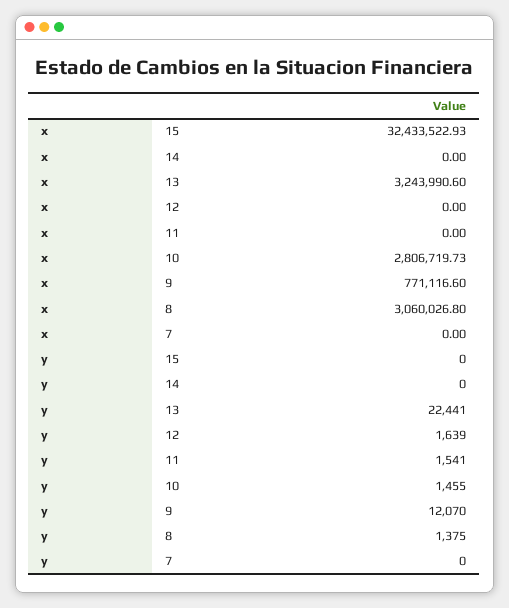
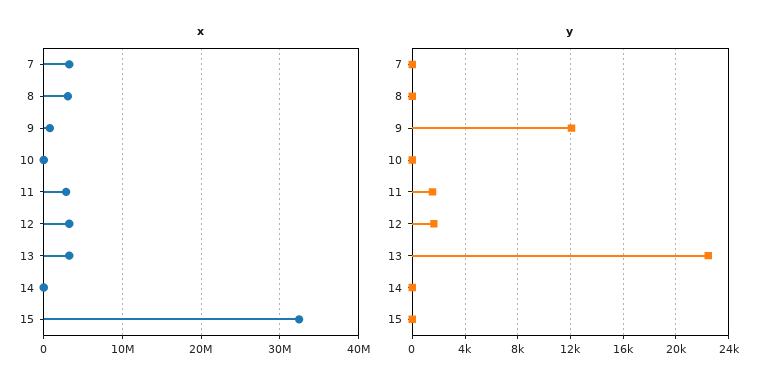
  {
    "x": {
      "15": 32433522.93,
      "14": 0,
      "13": 3243990.6,
-     "12": 0,
+     "12": 3000000,
-     "11": 0,
+     "11": 3000000,
-     "10": 2806719.73,
+     "10": 0,
      "9": 771116.6,
      "8": 3060026.8,
-     "7": 0
+     "7": 3000000
    },
    "y": {
      "15": 0,
      "14": 0,
      "13": 22441,
      "12": 1639,
      "11": 1541,
-     "10": 1455,
+     "10": 0,
      "9": 12070,
-     "8": 1375,
+     "8": 0,
      "7": 0
    }
  }

